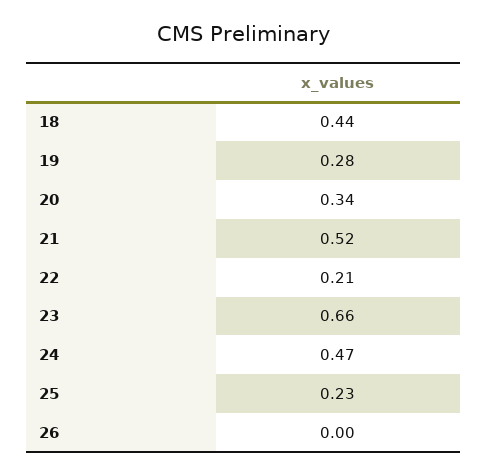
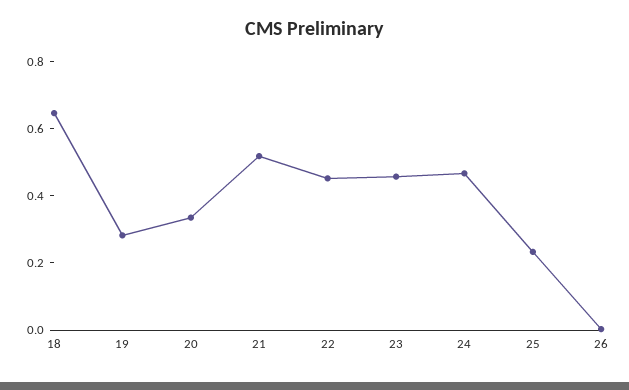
  {
-   "18": 0.44,
+   "18": 0.65,
    "19": 0.28,
    "20": 0.34,
    "21": 0.52,
-   "22": 0.21,
+   "22": 0.45,
-   "23": 0.66,
+   "23": 0.45,
    "24": 0.47,
    "25": 0.23,
    "26": 0
  }

